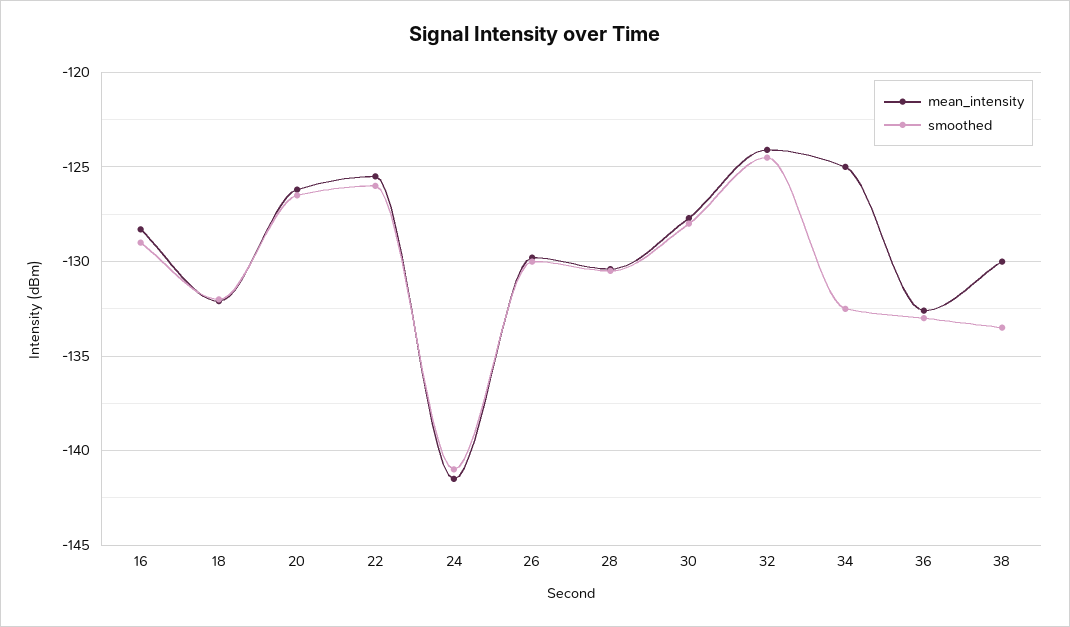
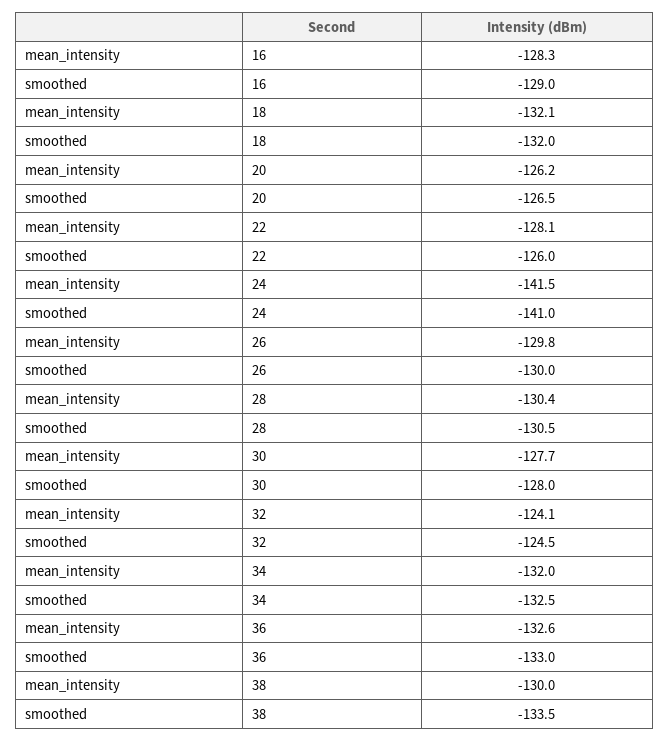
  {
    "mean_intensity": {
      "16": -128.3,
      "18": -132.1,
      "20": -126.2,
-     "22": -125.5,
+     "22": -128.1,
      "24": -141.5,
      "26": -129.8,
      "28": -130.4,
      "30": -127.7,
      "32": -124.1,
-     "34": -125,
+     "34": -132,
      "36": -132.6,
      "38": -130
    },
    "smoothed": {
      "16": -129,
      "18": -132,
      "20": -126.5,
      "22": -126,
      "24": -141,
      "26": -130,
      "28": -130.5,
      "30": -128,
      "32": -124.5,
      "34": -132.5,
      "36": -133,
      "38": -133.5
    }
  }

